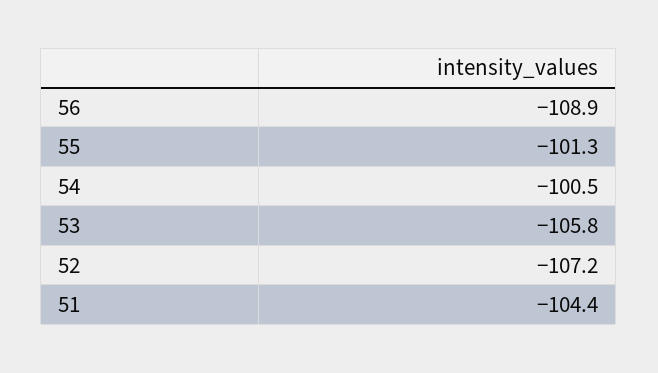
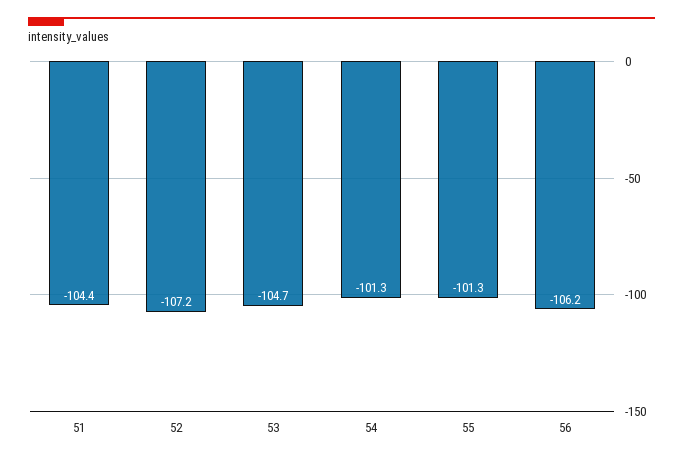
  {
-   "56": -108.9,
+   "56": -106.2,
    "55": -101.3,
-   "54": -100.5,
+   "54": -101.3,
-   "53": -105.8,
+   "53": -104.7,
    "52": -107.2,
    "51": -104.4
  }

